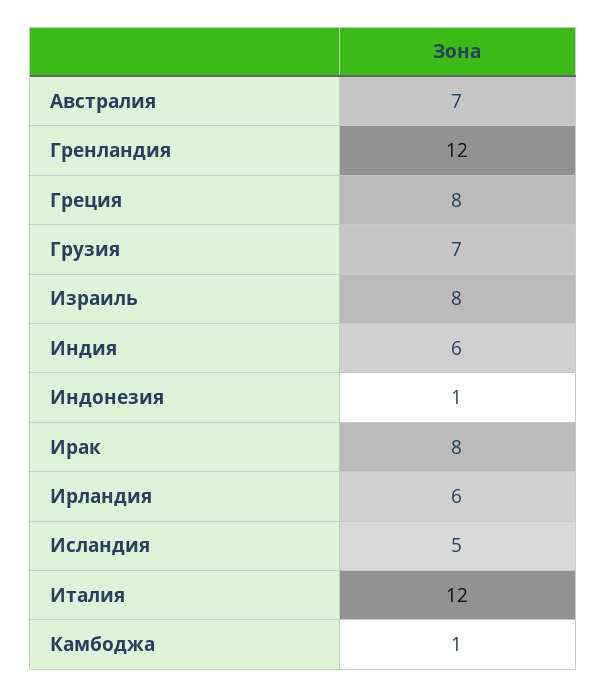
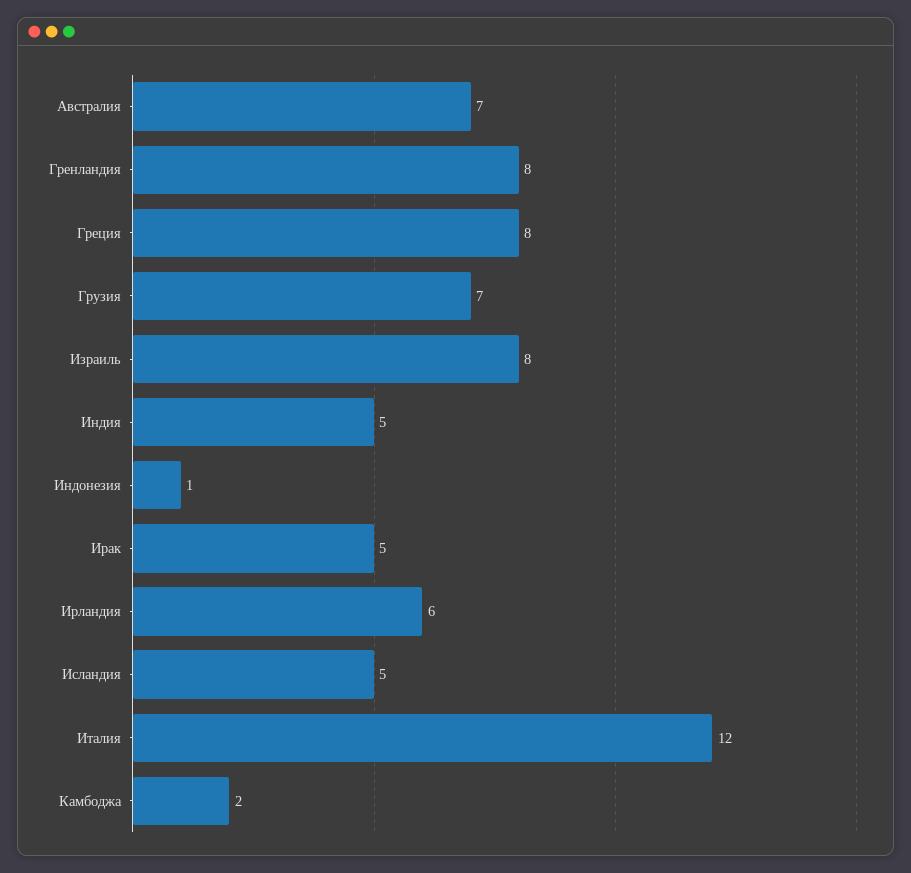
  {
    "Австралия": 7,
-   "Гренландия": 12,
+   "Гренландия": 8,
    "Греция": 8,
    "Грузия": 7,
    "Израиль": 8,
-   "Индия": 6,
+   "Индия": 5,
    "Индонезия": 1,
-   "Ирак": 8,
+   "Ирак": 5,
    "Ирландия": 6,
    "Исландия": 5,
    "Италия": 12,
-   "Камбоджа": 1
+   "Камбоджа": 2
  }

